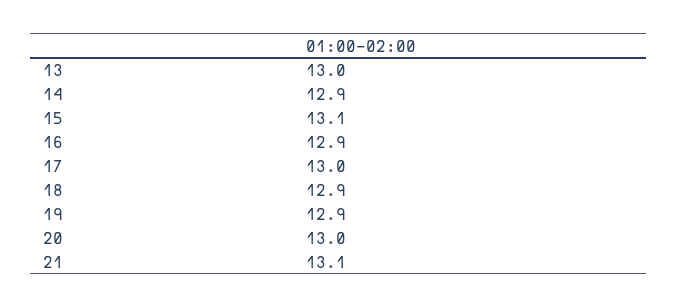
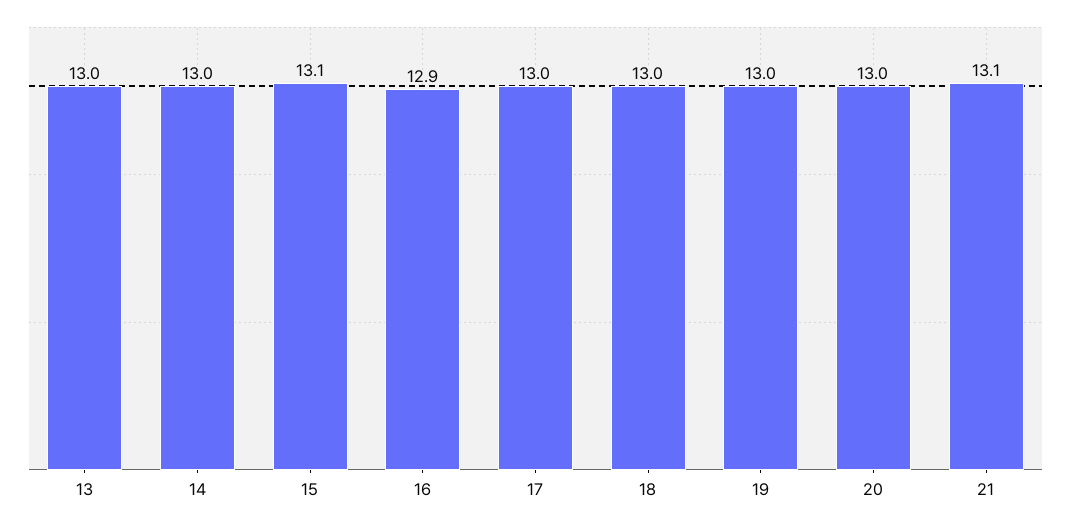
  {
    "13": 13,
-   "14": 12.9,
+   "14": 13,
    "15": 13.1,
    "16": 12.9,
    "17": 13,
-   "18": 12.9,
+   "18": 13,
-   "19": 12.9,
+   "19": 13,
    "20": 13,
    "21": 13.1
  }

